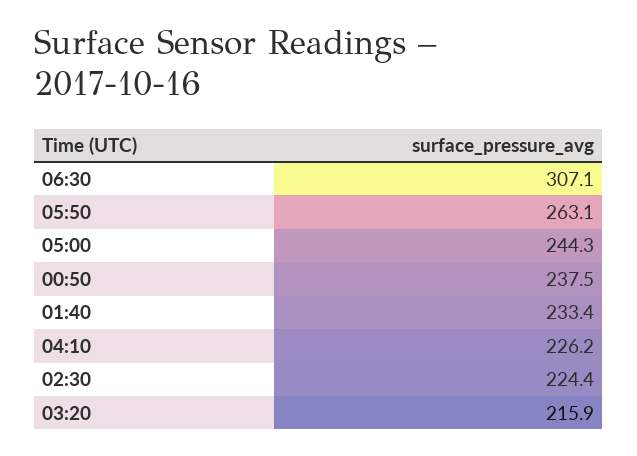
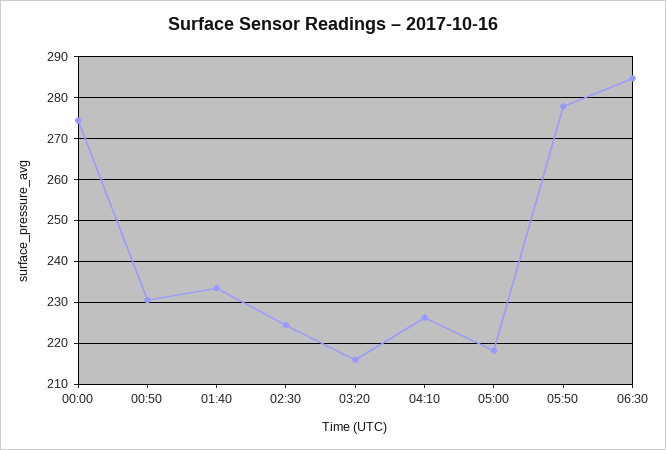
  {
-   "06:30": 307.1,
+   "06:30": 284,
-   "05:50": 263.1,
+   "05:50": 278,
-   "05:00": 244.3,
+   "05:00": 218,
-   "00:50": 237.5,
+   "00:50": 230,
    "01:40": 233.4,
    "04:10": 226.2,
    "02:30": 224.4,
-   "03:20": 215.9
+   "03:20": 215.9,
+   "00:00": 274
  }

